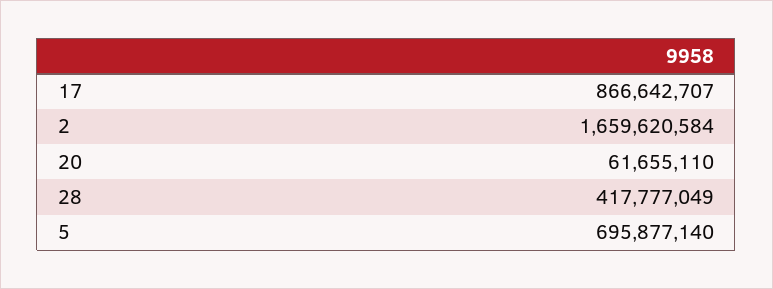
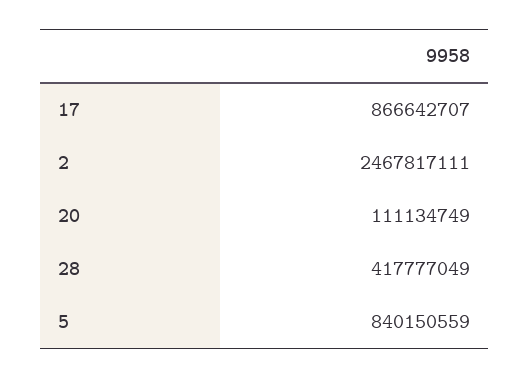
  {
    "17": 866642707,
-   "2": 1659620584,
+   "2": 2467817111,
-   "20": 61655110,
+   "20": 111134749,
    "28": 417777049,
-   "5": 695877140
+   "5": 840150559
  }

